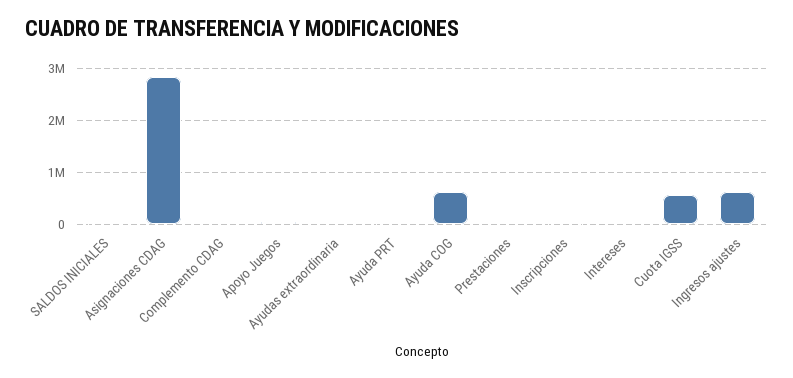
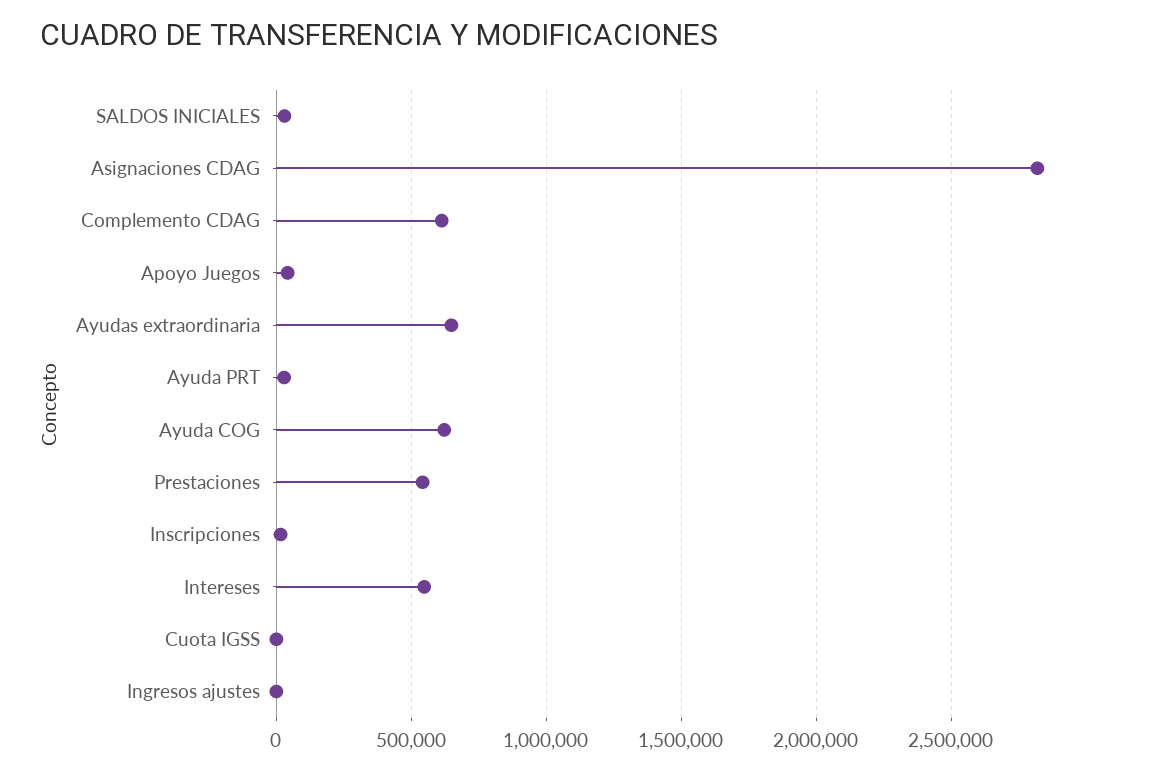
  {
    "SALDOS INICIALES": 50000,
    "Asignaciones CDAG": 2800000,
-   "Complemento CDAG": 0,
+   "Complemento CDAG": 600000,
    "Apoyo Juegos": 50000,
-   "Ayudas extraordinaria": 0,
+   "Ayudas extraordinaria": 650000,
    "Ayuda PRT": 50000,
    "Ayuda COG": 600000,
-   "Prestaciones": 0,
+   "Prestaciones": 550000,
    "Inscripciones": 0,
-   "Intereses": 0,
+   "Intereses": 550000,
-   "Cuota IGSS": 600000,
+   "Cuota IGSS": 0,
-   "Ingresos ajustes": 600000
+   "Ingresos ajustes": 0
  }

